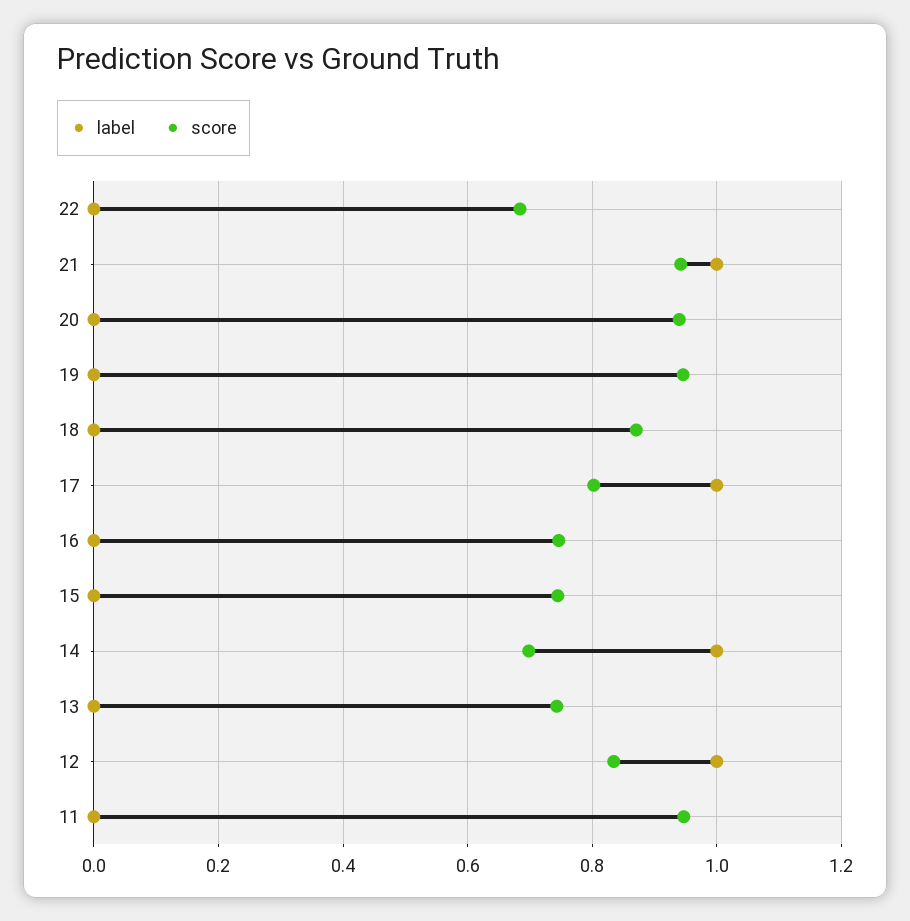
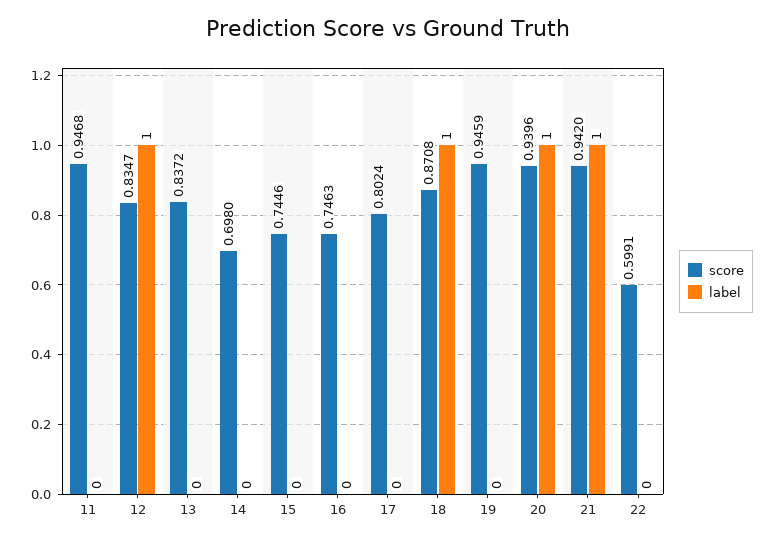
  {
    "label": {
      "22": 0,
      "21": 1,
-     "20": 0,
+     "20": 1,
      "19": 0,
-     "18": 0,
+     "18": 1,
-     "17": 1,
+     "17": 0,
      "16": 0,
      "15": 0,
-     "14": 1,
+     "14": 0,
      "13": 0,
      "12": 1,
      "11": 0
    },
    "score": {
-     "22": 0.68,
+     "22": 0.5991,
      "21": 0.942,
      "20": 0.9396,
      "19": 0.9459,
      "18": 0.8708,
      "17": 0.8024,
      "16": 0.7463,
      "15": 0.7446,
      "14": 0.698,
-     "13": 0.74,
+     "13": 0.8372,
      "12": 0.8347,
      "11": 0.9468
    }
  }

